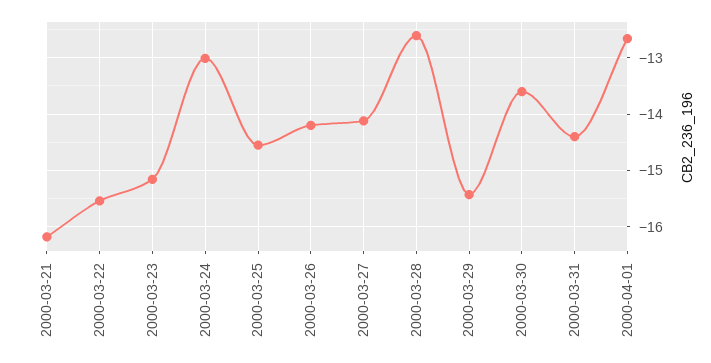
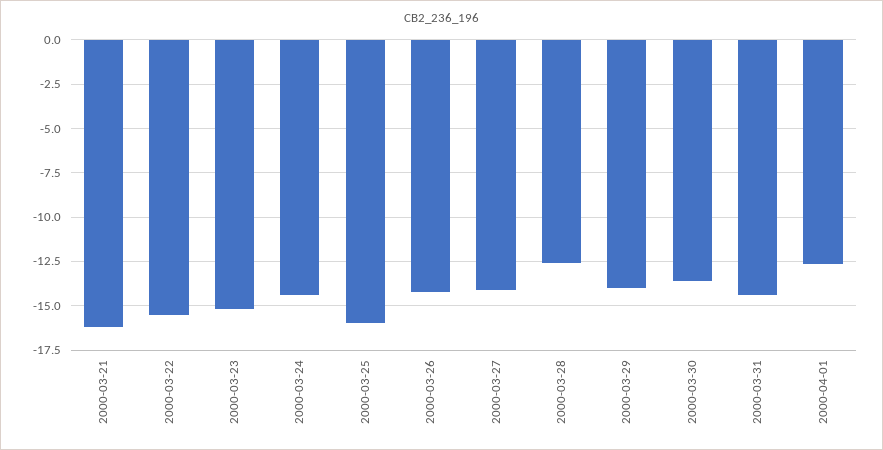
  {
    "2000-03-21": -16.2,
    "2000-03-22": -15.6,
    "2000-03-23": -15.2,
-   "2000-03-24": -13,
+   "2000-03-24": -14.5,
-   "2000-03-25": -14.6,
+   "2000-03-25": -16,
    "2000-03-26": -14.2,
    "2000-03-27": -14.2,
    "2000-03-28": -12.6,
-   "2000-03-29": -15.4,
+   "2000-03-29": -14,
    "2000-03-30": -13.6,
    "2000-03-31": -14.4,
    "2000-04-01": -12.6
  }

